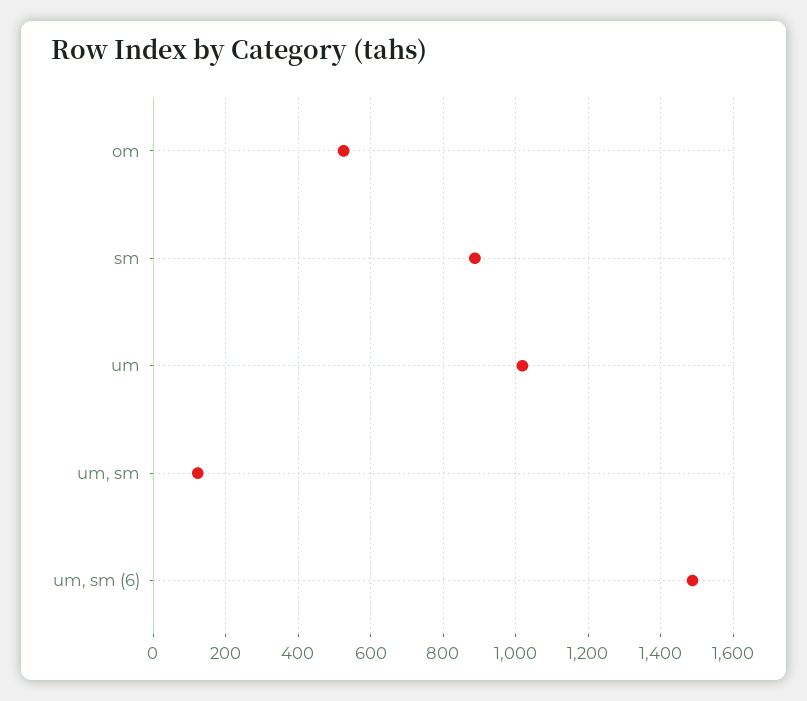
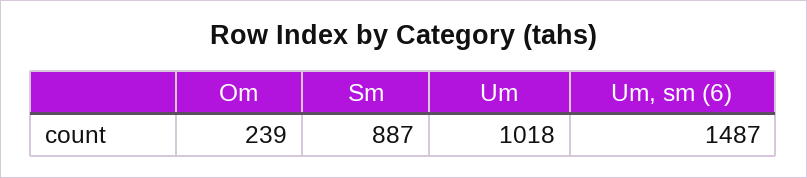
  {
-   "om": 520,
+   "om": 239,
    "sm": 887,
    "um": 1018,
-   "um, sm": 120,
    "um, sm (6)": 1487
  }

